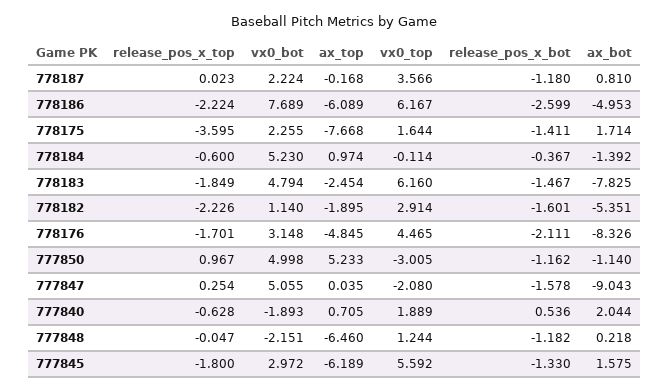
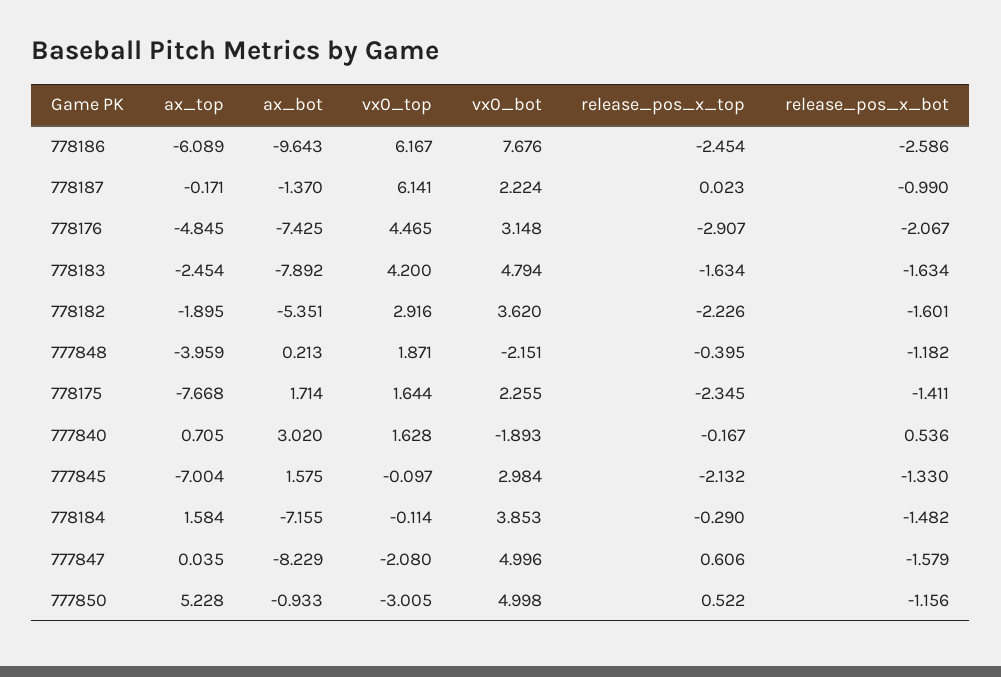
  {
    "release_pos_x_top": {
      "778187": 0.023,
-     "778186": -2.224,
+     "778186": -2.454,
-     "778175": -3.595,
+     "778175": -2.345,
-     "778184": -0.6,
+     "778184": -0.29,
-     "778183": -1.849,
+     "778183": -1.634,
      "778182": -2.226,
-     "778176": -1.701,
+     "778176": -2.907,
-     "777850": 0.967,
+     "777850": 0.522,
-     "777847": 0.254,
+     "777847": 0.606,
-     "777840": -0.628,
+     "777840": -0.167,
-     "777848": -0.047,
+     "777848": -0.395,
-     "777845": -1.8
+     "777845": -2.132
    },
    "vx0_bot": {
      "778187": 2.224,
-     "778186": 7.689,
+     "778186": 7.676,
      "778175": 2.255,
-     "778184": 5.23,
+     "778184": 3.853,
      "778183": 4.794,
-     "778182": 1.14,
+     "778182": 3.62,
      "778176": 3.148,
      "777850": 4.998,
-     "777847": 5.055,
+     "777847": 4.996,
      "777840": -1.893,
      "777848": -2.151,
-     "777845": 2.972
+     "777845": 2.984
    },
    "ax_top": {
-     "778187": -0.168,
+     "778187": -0.171,
      "778186": -6.089,
      "778175": -7.668,
-     "778184": 0.974,
+     "778184": 1.584,
      "778183": -2.454,
      "778182": -1.895,
      "778176": -4.845,
-     "777850": 5.233,
+     "777850": 5.228,
      "777847": 0.035,
      "777840": 0.705,
-     "777848": -6.46,
+     "777848": -3.959,
-     "777845": -6.189
+     "777845": -7.004
    },
    "vx0_top": {
-     "778187": 3.566,
+     "778187": 6.141,
      "778186": 6.167,
      "778175": 1.644,
      "778184": -0.114,
-     "778183": 6.16,
+     "778183": 4.2,
-     "778182": 2.914,
+     "778182": 2.916,
      "778176": 4.465,
      "777850": -3.005,
      "777847": -2.08,
-     "777840": 1.889,
+     "777840": 1.628,
-     "777848": 1.244,
+     "777848": 1.871,
-     "777845": 5.592
+     "777845": -0.097
    },
    "release_pos_x_bot": {
-     "778187": -1.18,
+     "778187": -0.99,
-     "778186": -2.599,
+     "778186": -2.586,
      "778175": -1.411,
-     "778184": -0.367,
+     "778184": -1.482,
-     "778183": -1.467,
+     "778183": -1.634,
      "778182": -1.601,
-     "778176": -2.111,
+     "778176": -2.067,
-     "777850": -1.162,
+     "777850": -1.156,
-     "777847": -1.578,
+     "777847": -1.579,
      "777840": 0.536,
      "777848": -1.182,
      "777845": -1.33
    },
    "ax_bot": {
-     "778187": 0.81,
+     "778187": -1.37,
-     "778186": -4.953,
+     "778186": -9.643,
      "778175": 1.714,
-     "778184": -1.392,
+     "778184": -7.155,
-     "778183": -7.825,
+     "778183": -7.892,
      "778182": -5.351,
-     "778176": -8.326,
+     "778176": -7.425,
-     "777850": -1.14,
+     "777850": -0.933,
-     "777847": -9.043,
+     "777847": -8.229,
-     "777840": 2.044,
+     "777840": 3.02,
-     "777848": 0.218,
+     "777848": 0.213,
      "777845": 1.575
    }
  }

